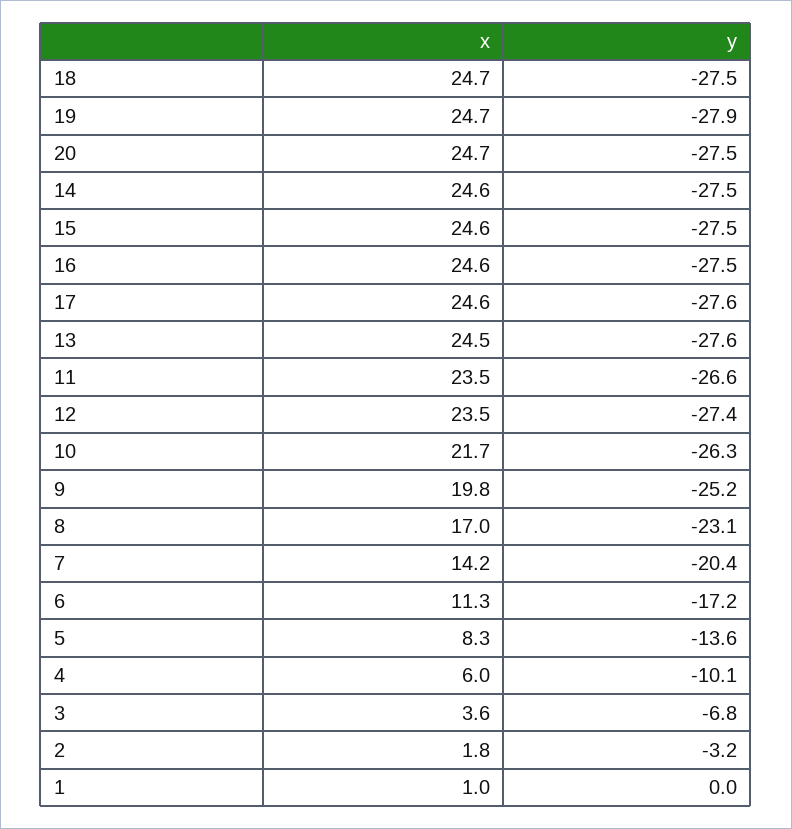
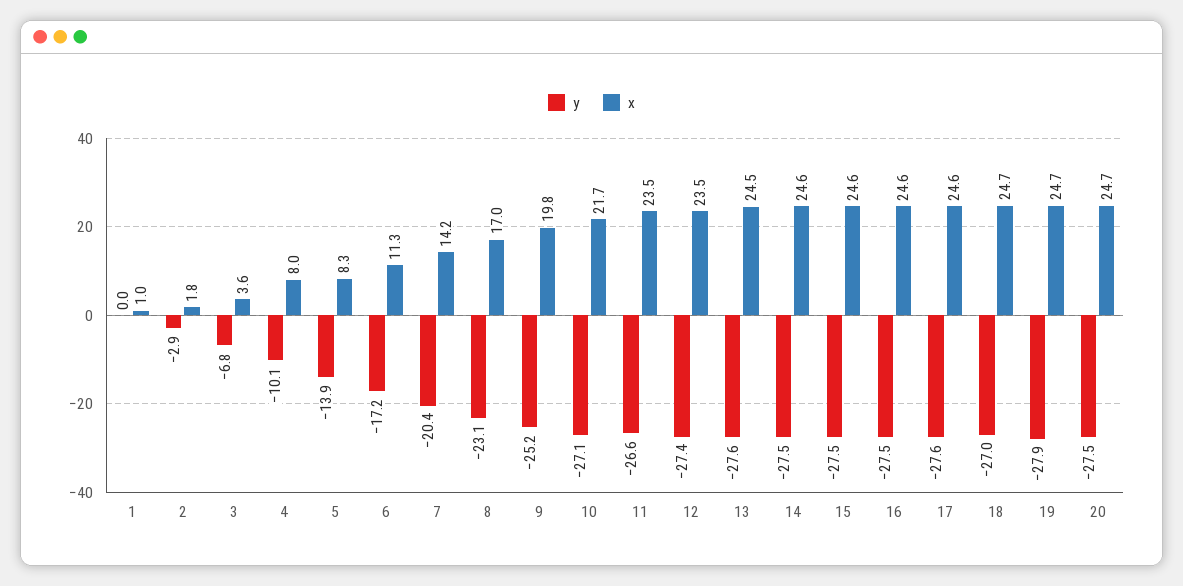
  {
    "x": {
      "18": 24.7,
      "19": 24.7,
      "20": 24.7,
      "14": 24.6,
      "15": 24.6,
      "16": 24.6,
      "17": 24.6,
      "13": 24.5,
      "11": 23.5,
      "12": 23.5,
      "10": 21.7,
      "9": 19.8,
      "8": 17,
      "7": 14.2,
      "6": 11.3,
      "5": 8.3,
-     "4": 6,
+     "4": 8,
      "3": 3.6,
      "2": 1.8,
      "1": 1
    },
    "y": {
-     "18": -27.5,
+     "18": -27,
      "19": -27.9,
      "20": -27.5,
      "14": -27.5,
      "15": -27.5,
      "16": -27.5,
      "17": -27.6,
      "13": -27.6,
      "11": -26.6,
      "12": -27.4,
-     "10": -26.3,
+     "10": -27.1,
      "9": -25.2,
      "8": -23.1,
      "7": -20.4,
      "6": -17.2,
-     "5": -13.6,
+     "5": -13.9,
      "4": -10.1,
      "3": -6.8,
-     "2": -3.2,
+     "2": -2.9,
      "1": 0
    }
  }

